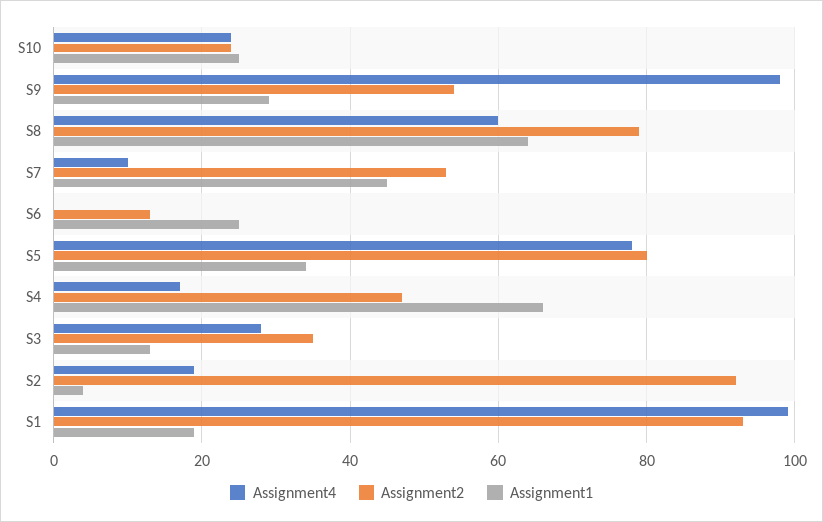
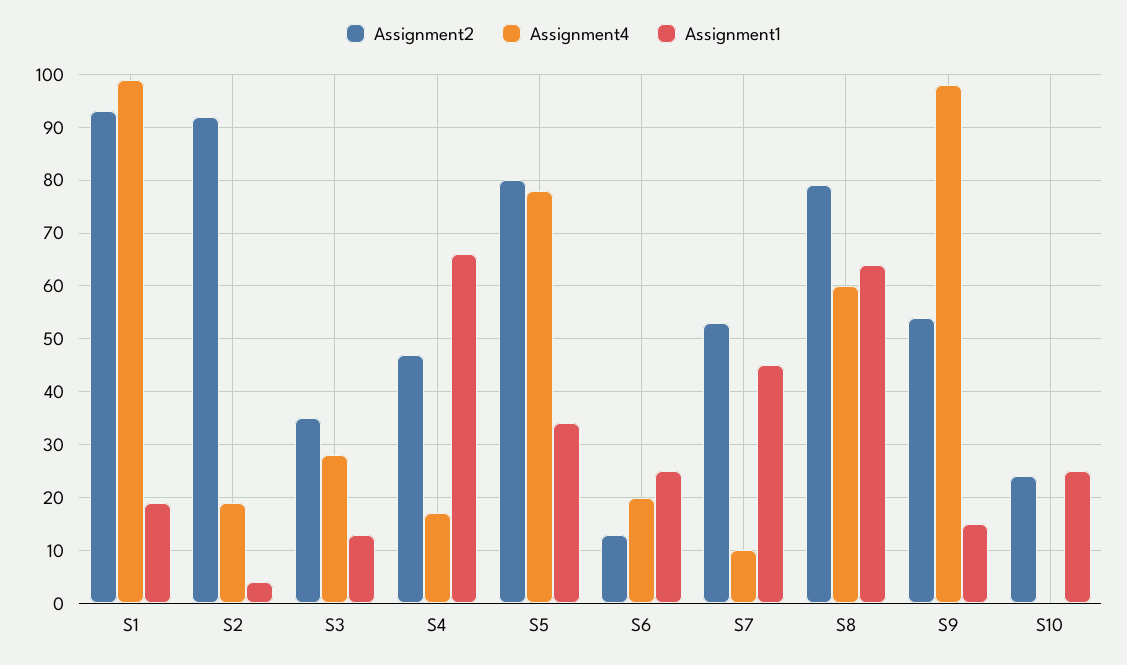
  {
    "Assignment4": {
-     "S10": 25,
+     "S10": 0,
      "S9": 100,
      "S8": 60,
      "S7": 10,
-     "S6": 0,
+     "S6": 20,
      "S5": 80,
      "S4": 15,
      "S3": 30,
      "S2": 20,
      "S1": 100
    },
    "Assignment2": {
      "S10": 25,
      "S9": 55,
      "S8": 80,
      "S7": 55,
      "S6": 15,
      "S5": 80,
      "S4": 45,
      "S3": 35,
      "S2": 90,
      "S1": 95
    },
    "Assignment1": {
      "S10": 25,
-     "S9": 30,
+     "S9": 15,
      "S8": 65,
      "S7": 45,
      "S6": 25,
      "S5": 35,
      "S4": 65,
      "S3": 15,
      "S2": 5,
      "S1": 20
    }
  }

